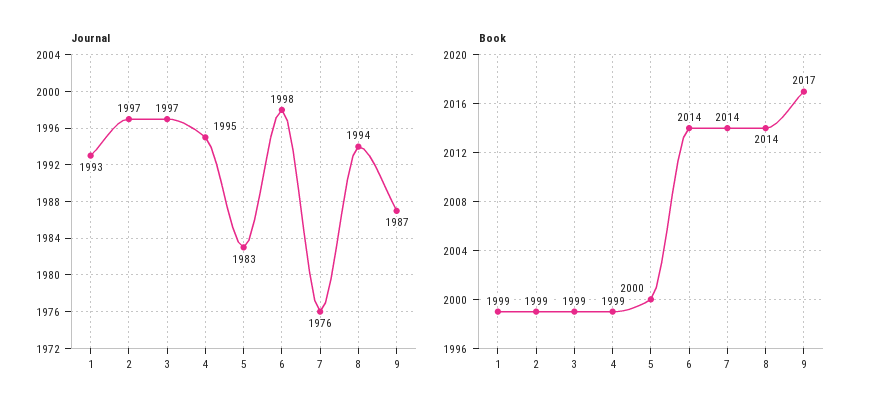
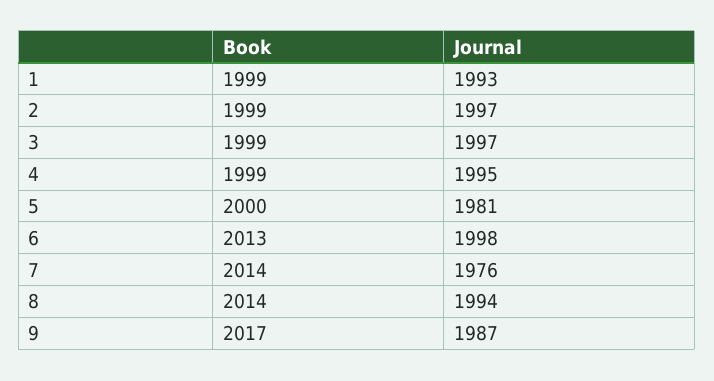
  {
    "Journal": {
      "1": 1993,
      "2": 1997,
      "3": 1997,
      "4": 1995,
-     "5": 1983,
+     "5": 1981,
      "6": 1998,
      "7": 1976,
      "8": 1994,
      "9": 1987
    },
    "Book": {
      "1": 1999,
      "2": 1999,
      "3": 1999,
      "4": 1999,
      "5": 2000,
-     "6": 2014,
+     "6": 2013,
      "7": 2014,
      "8": 2014,
      "9": 2017
    }
  }

